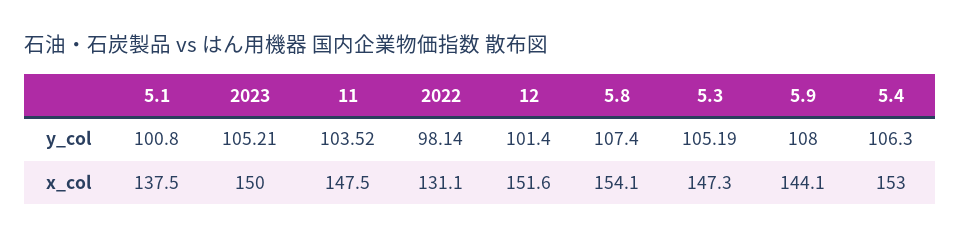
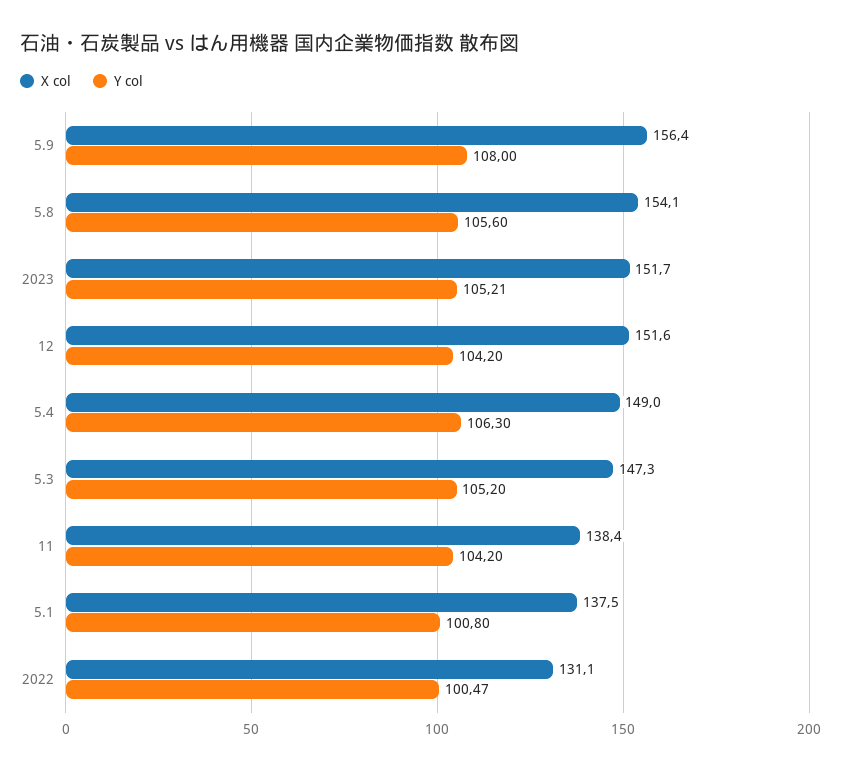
  {
    "y_col": {
      "5.1": 100.8,
      "2023": 105.21,
-     "11": 103.52,
+     "11": 104.2,
-     "2022": 98.14,
+     "2022": 100.47,
-     "12": 101.4,
+     "12": 104.2,
-     "5.8": 107.4,
+     "5.8": 105.6,
-     "5.3": 105.19,
+     "5.3": 105.2,
      "5.9": 108,
      "5.4": 106.3
    },
    "x_col": {
      "5.1": 137.5,
-     "2023": 150,
+     "2023": 151.7,
-     "11": 147.5,
+     "11": 138.4,
      "2022": 131.1,
      "12": 151.6,
      "5.8": 154.1,
      "5.3": 147.3,
-     "5.9": 144.1,
+     "5.9": 156.4,
-     "5.4": 153
+     "5.4": 149
    }
  }

